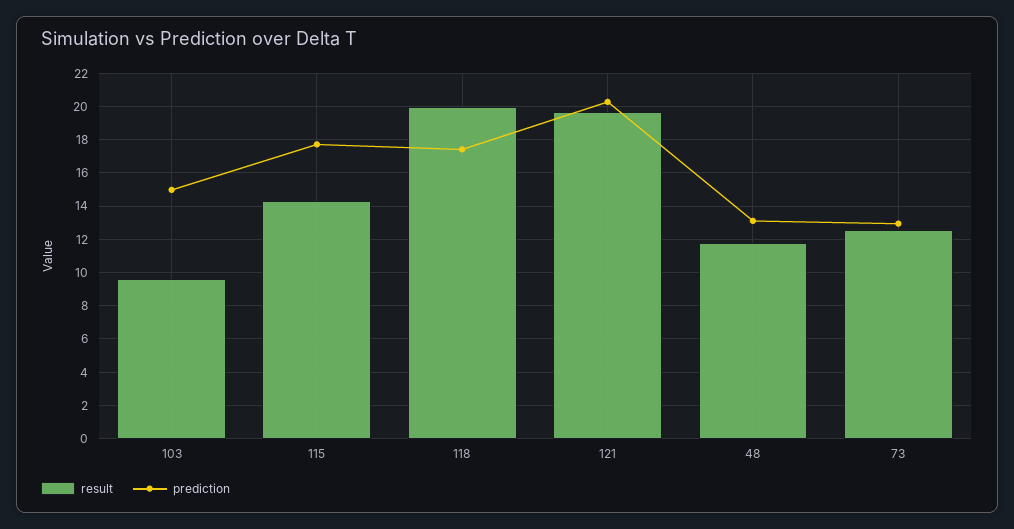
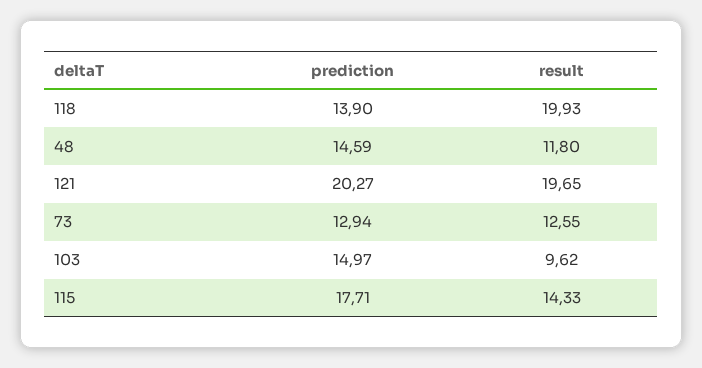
  {
    "result": {
      "103": 9.62,
      "115": 14.33,
      "118": 19.93,
      "121": 19.65,
      "48": 11.8,
      "73": 12.55
    },
    "prediction": {
      "103": 14.97,
      "115": 17.71,
-     "118": 17.5,
+     "118": 13.9,
      "121": 20.27,
-     "48": 13,
+     "48": 14.59,
      "73": 12.94
    }
  }

